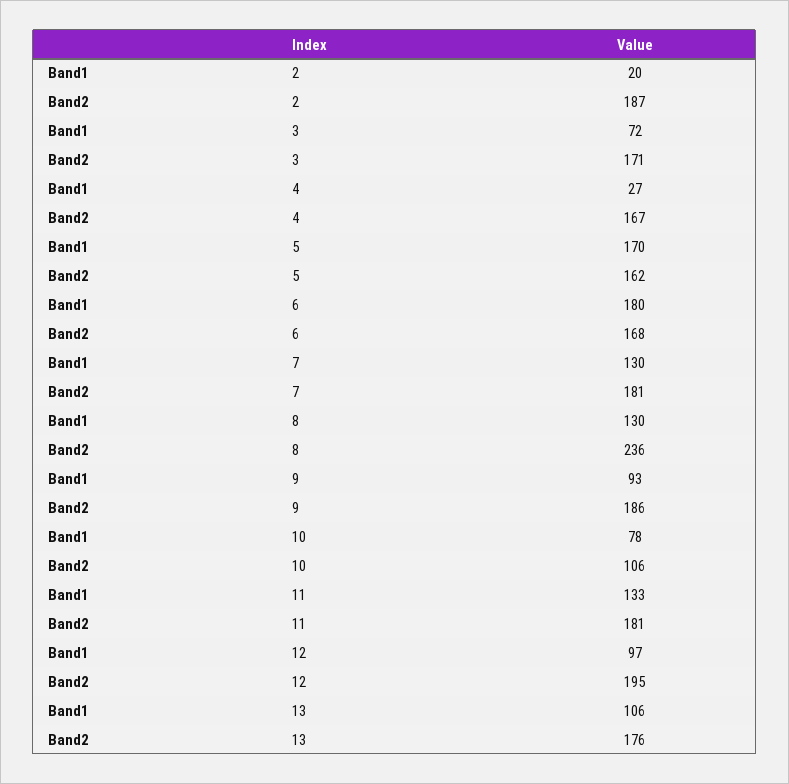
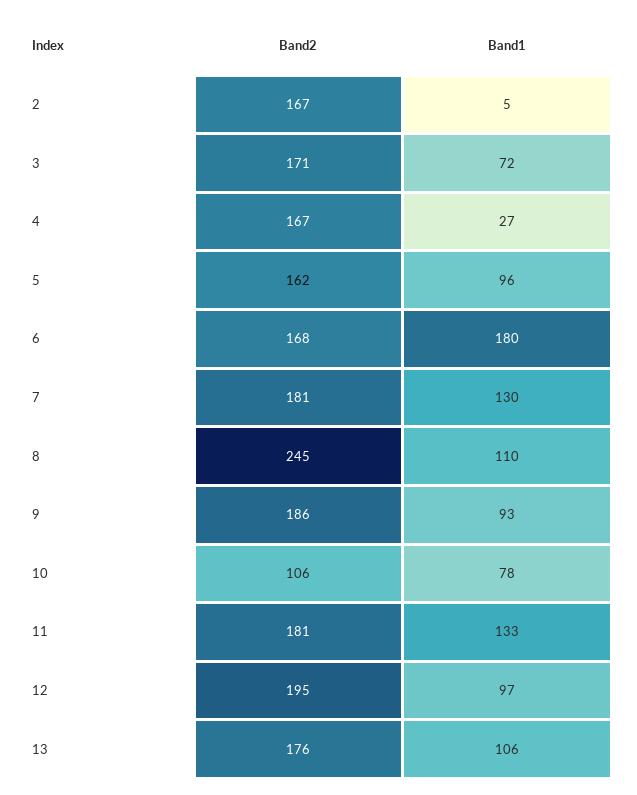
  {
    "Band1": {
-     "2": 20,
+     "2": 5,
      "3": 72,
      "4": 27,
-     "5": 170,
+     "5": 96,
      "6": 180,
      "7": 130,
-     "8": 130,
+     "8": 110,
      "9": 93,
      "10": 78,
      "11": 133,
      "12": 97,
      "13": 106
    },
    "Band2": {
-     "2": 187,
+     "2": 167,
      "3": 171,
      "4": 167,
      "5": 162,
      "6": 168,
      "7": 181,
-     "8": 236,
+     "8": 245,
      "9": 186,
      "10": 106,
      "11": 181,
      "12": 195,
      "13": 176
    }
  }

